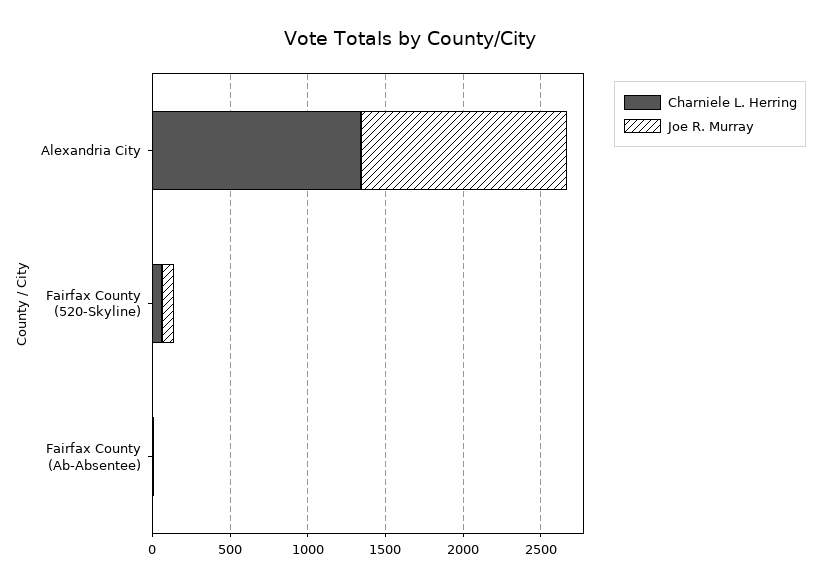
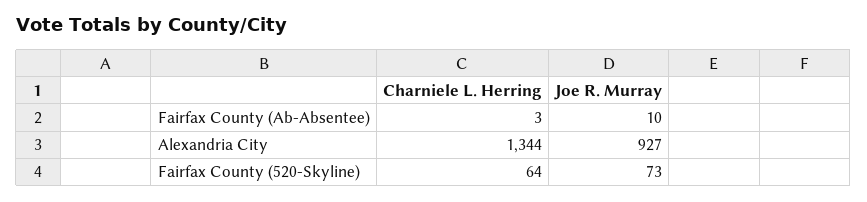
  {
    "Charniele L. Herring": {
      "Alexandria City": 1344,
      "Fairfax County (520-Skyline)": 64,
      "Fairfax County (Ab-Absentee)": 3
    },
    "Joe R. Murray": {
-     "Alexandria City": 1300,
+     "Alexandria City": 927,
      "Fairfax County (520-Skyline)": 73,
      "Fairfax County (Ab-Absentee)": 10
    }
  }

